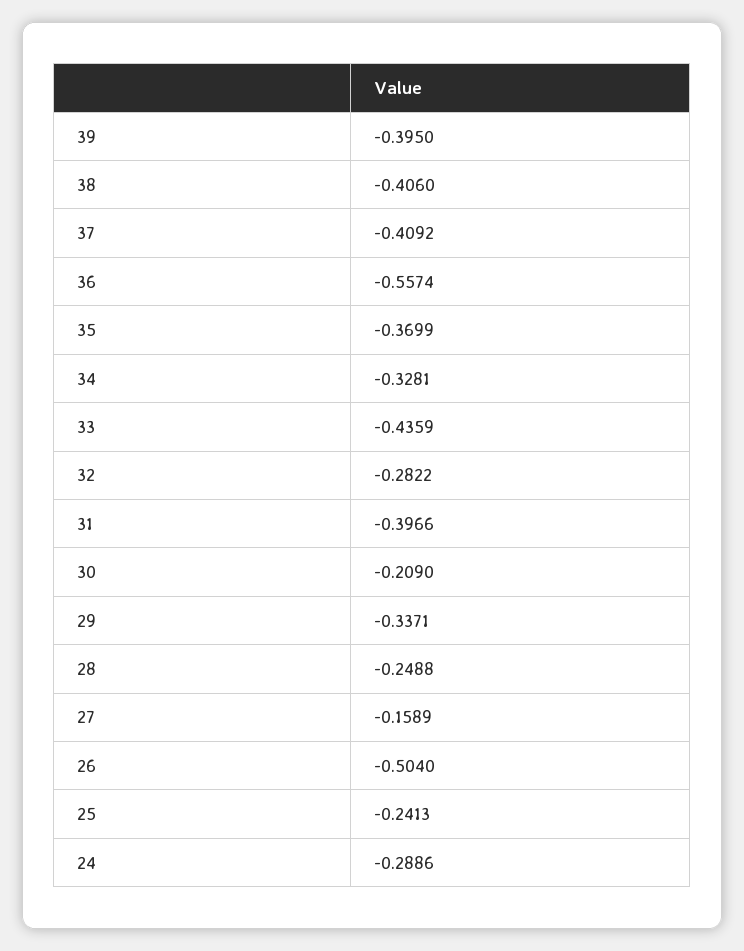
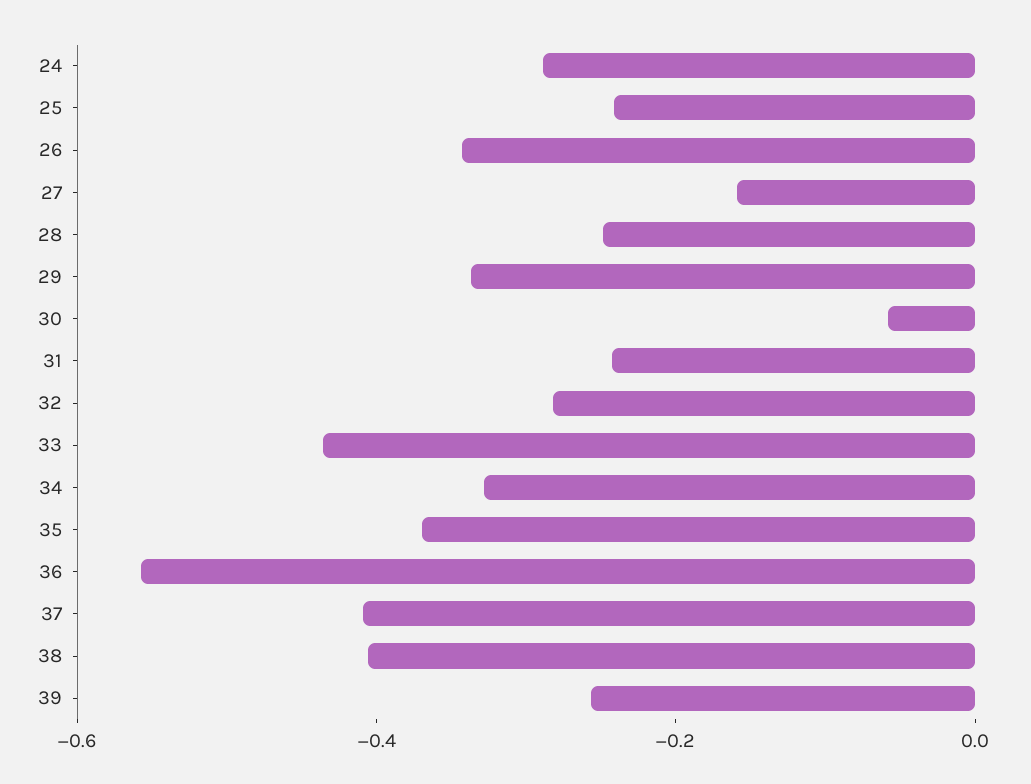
  {
-   "39": -0.395,
+   "39": -0.25,
    "38": -0.406,
    "37": -0.4092,
    "36": -0.5574,
    "35": -0.3699,
    "34": -0.3281,
    "33": -0.4359,
    "32": -0.2822,
-   "31": -0.3966,
+   "31": -0.25,
-   "30": -0.209,
+   "30": -0.05,
    "29": -0.3371,
    "28": -0.2488,
    "27": -0.1589,
-   "26": -0.504,
+   "26": -0.35,
    "25": -0.2413,
    "24": -0.2886
  }

